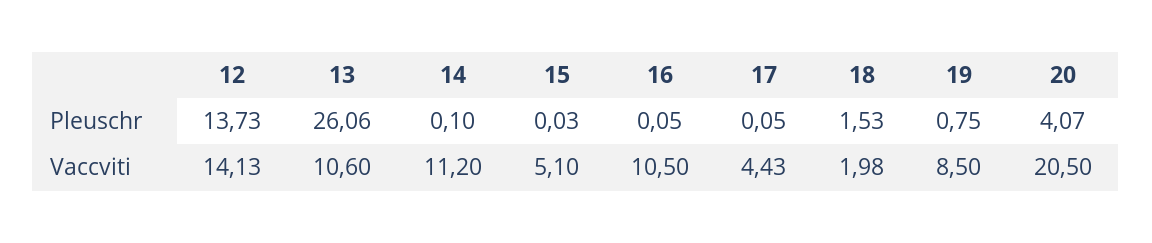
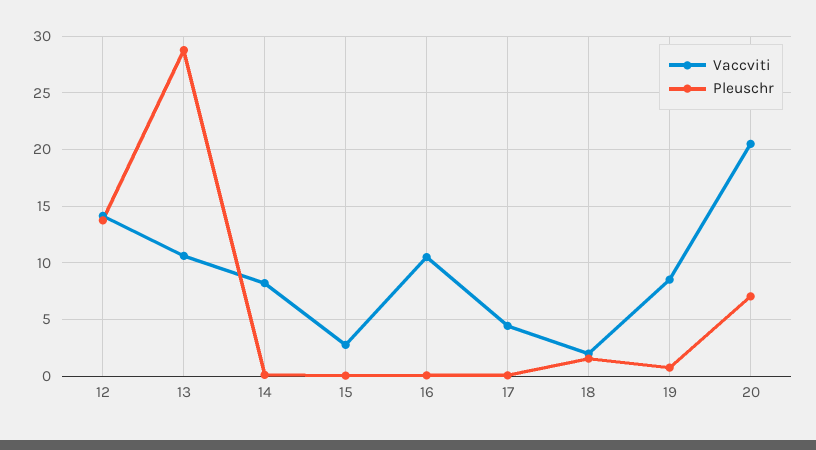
  {
    "Pleuschr": {
      "12": 13.73,
-     "13": 26.06,
+     "13": 29,
      "14": 0.1,
      "15": 0.03,
      "16": 0.05,
      "17": 0.05,
      "18": 1.53,
      "19": 0.75,
-     "20": 4.07
+     "20": 7
    },
    "Vaccviti": {
      "12": 14.13,
      "13": 10.6,
-     "14": 11.2,
+     "14": 8,
-     "15": 5.1,
+     "15": 3,
      "16": 10.5,
      "17": 4.43,
      "18": 1.98,
      "19": 8.5,
      "20": 20.5
    }
  }

